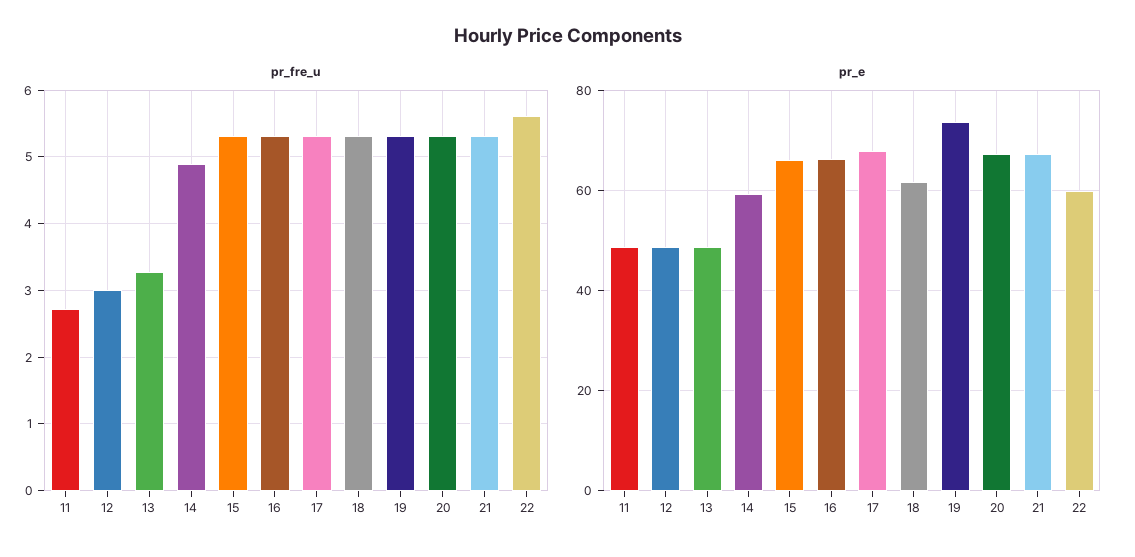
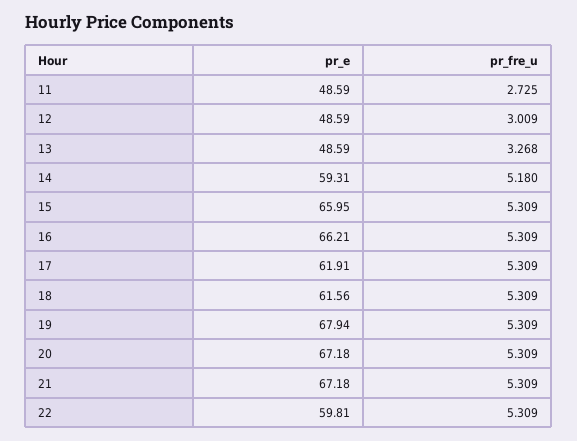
  {
    "pr_fre_u": {
      "11": 2.725,
      "12": 3.009,
      "13": 3.268,
-     "14": 4.9,
+     "14": 5.18,
      "15": 5.309,
      "16": 5.309,
      "17": 5.309,
      "18": 5.309,
      "19": 5.309,
      "20": 5.309,
      "21": 5.309,
-     "22": 5.6
+     "22": 5.309
    },
    "pr_e": {
      "11": 48.59,
      "12": 48.59,
      "13": 48.59,
      "14": 59.31,
      "15": 65.95,
      "16": 66.21,
-     "17": 68,
+     "17": 61.91,
      "18": 61.56,
-     "19": 74,
+     "19": 67.94,
      "20": 67.18,
      "21": 67.18,
      "22": 59.81
    }
  }

